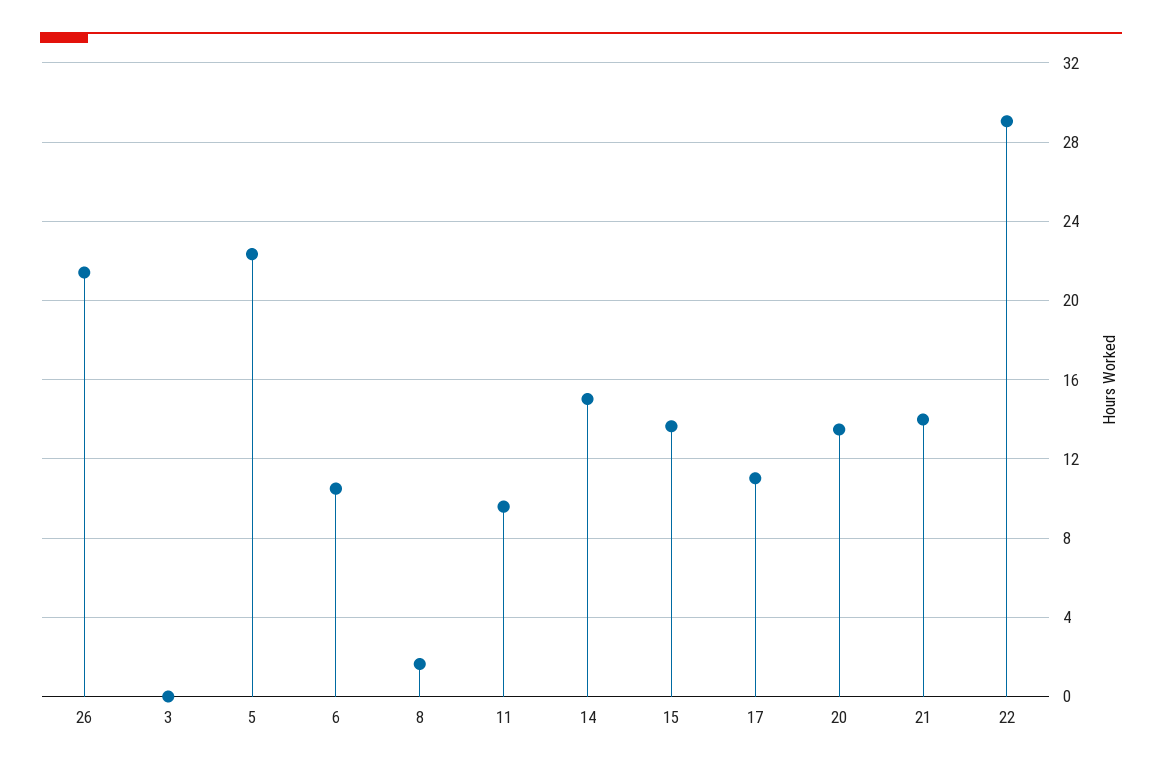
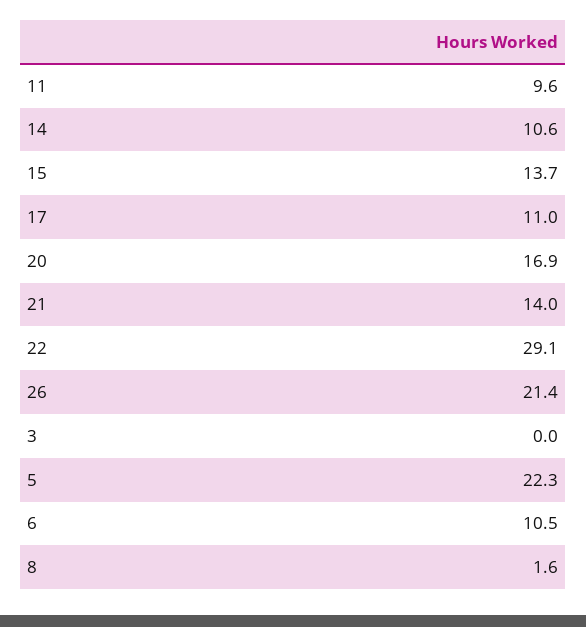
  {
    "26": 21.4,
    "3": 0,
    "5": 22.3,
    "6": 10.5,
    "8": 1.6,
    "11": 9.6,
-   "14": 15,
+   "14": 10.6,
    "15": 13.7,
    "17": 11,
-   "20": 13.5,
+   "20": 16.9,
    "21": 14,
    "22": 29.1
  }

